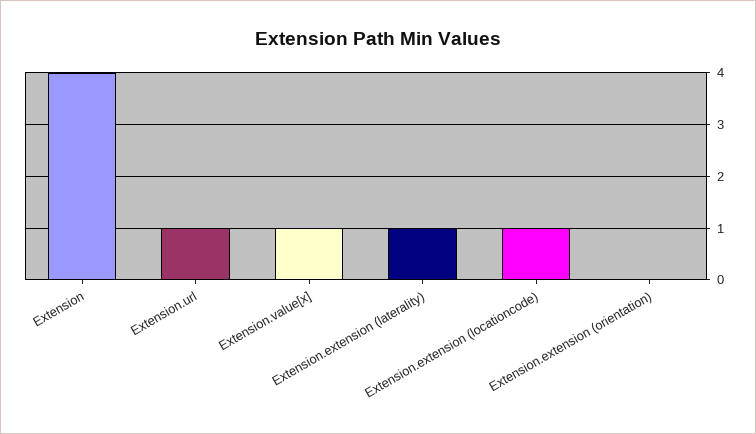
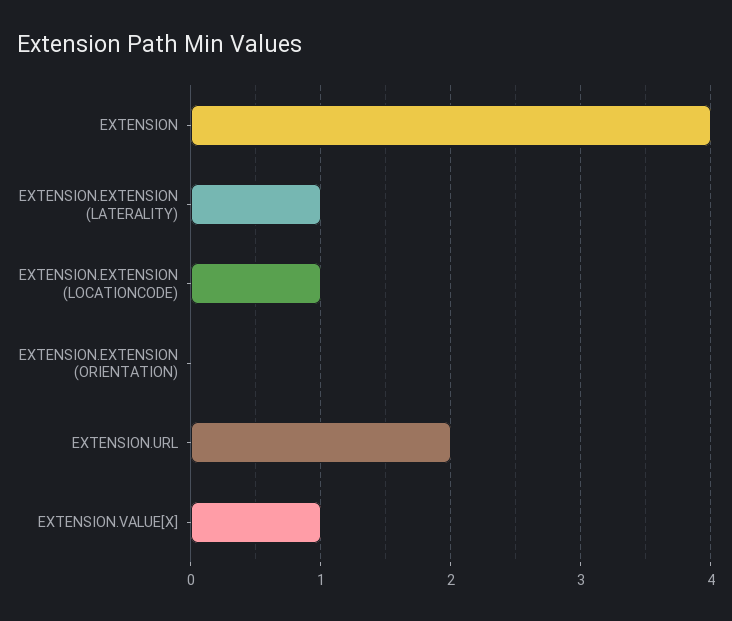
  {
    "Extension": 4,
-   "Extension.url": 1,
+   "Extension.url": 2,
    "Extension.value[x]": 1,
    "Extension.extension (laterality)": 1,
    "Extension.extension (locationcode)": 1,
    "Extension.extension (orientation)": 0
  }

